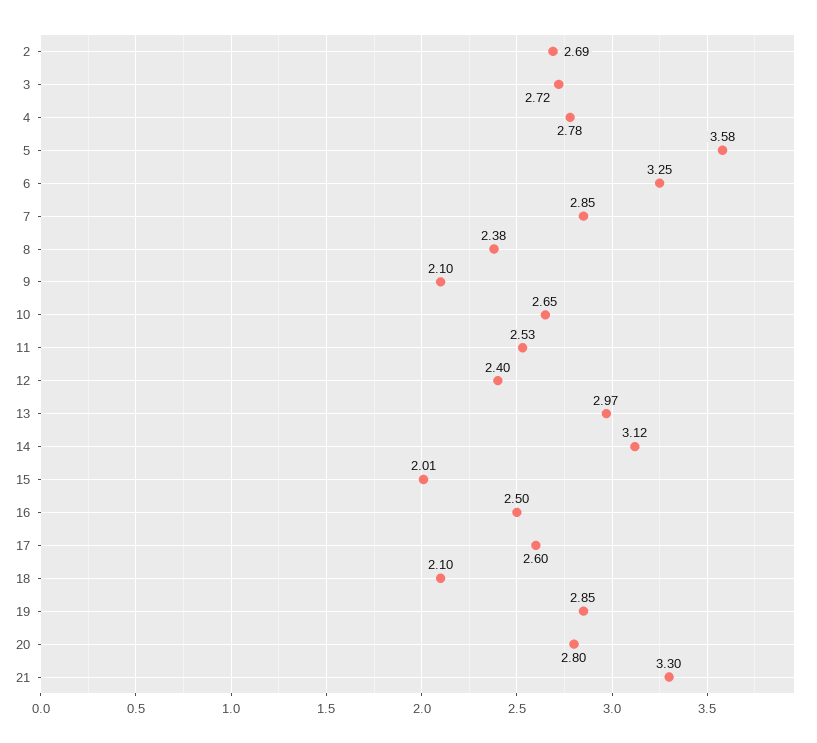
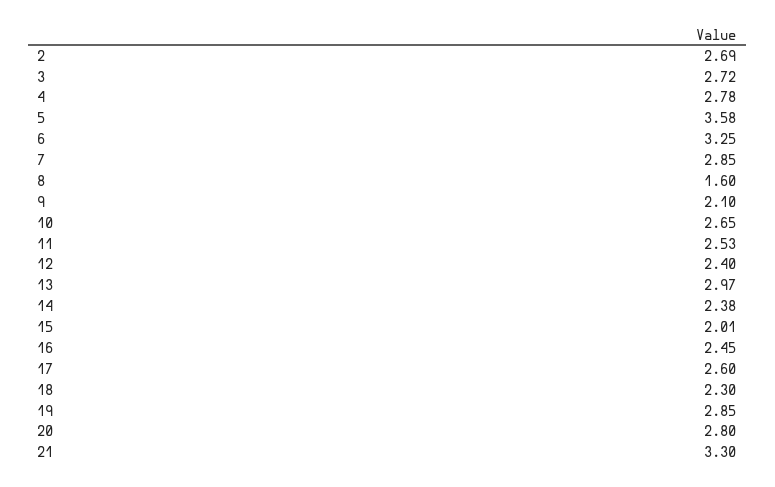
  {
    "2": 2.69,
    "3": 2.72,
    "4": 2.78,
    "5": 3.58,
    "6": 3.25,
    "7": 2.85,
-   "8": 2.38,
+   "8": 1.6,
    "9": 2.1,
    "10": 2.65,
    "11": 2.53,
    "12": 2.4,
    "13": 2.97,
-   "14": 3.12,
+   "14": 2.38,
    "15": 2.01,
-   "16": 2.5,
+   "16": 2.45,
    "17": 2.6,
-   "18": 2.1,
+   "18": 2.3,
    "19": 2.85,
    "20": 2.8,
    "21": 3.3
  }

